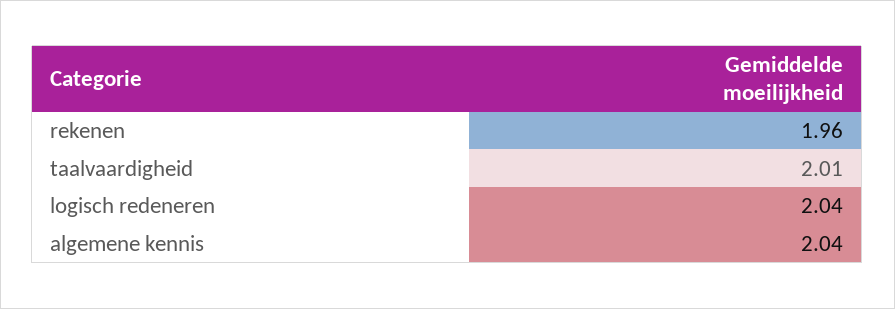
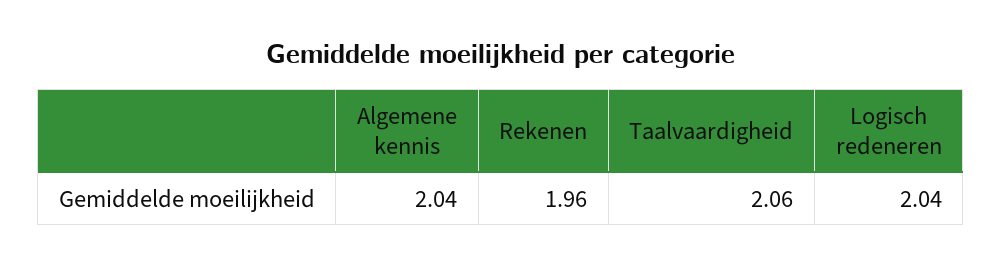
  {
    "rekenen": 1.96,
-   "taalvaardigheid": 2.01,
+   "taalvaardigheid": 2.06,
    "logisch redeneren": 2.04,
    "algemene kennis": 2.04
  }

